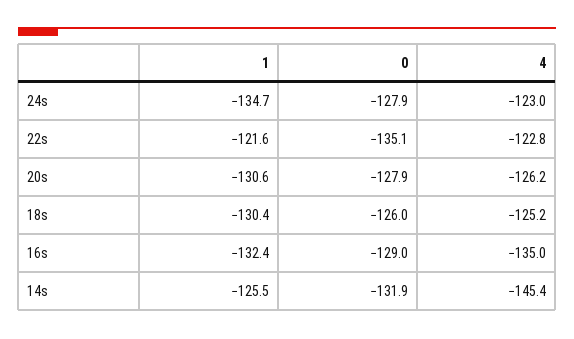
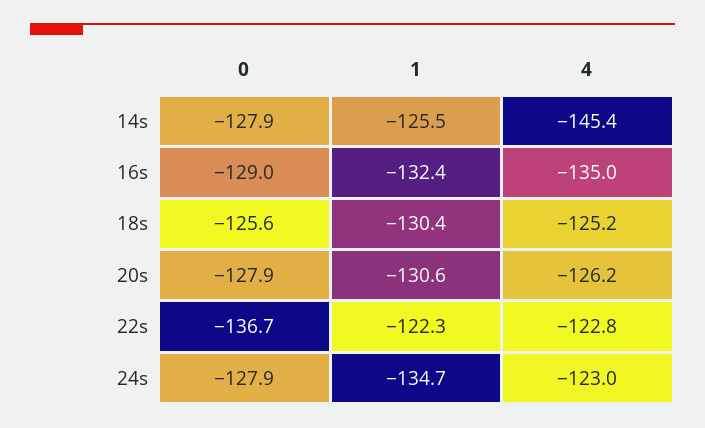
  {
    "1": {
      "24s": -134.7,
-     "22s": -121.6,
+     "22s": -122.3,
      "20s": -130.6,
      "18s": -130.4,
      "16s": -132.4,
      "14s": -125.5
    },
    "0": {
      "24s": -127.9,
-     "22s": -135.1,
+     "22s": -136.7,
      "20s": -127.9,
-     "18s": -126,
+     "18s": -125.6,
      "16s": -129,
-     "14s": -131.9
+     "14s": -127.9
    },
    "4": {
      "24s": -123,
      "22s": -122.8,
      "20s": -126.2,
      "18s": -125.2,
      "16s": -135,
      "14s": -145.4
    }
  }

